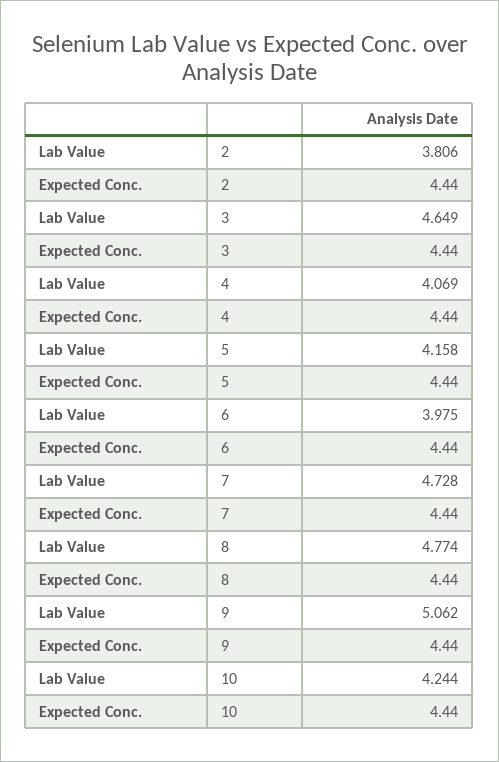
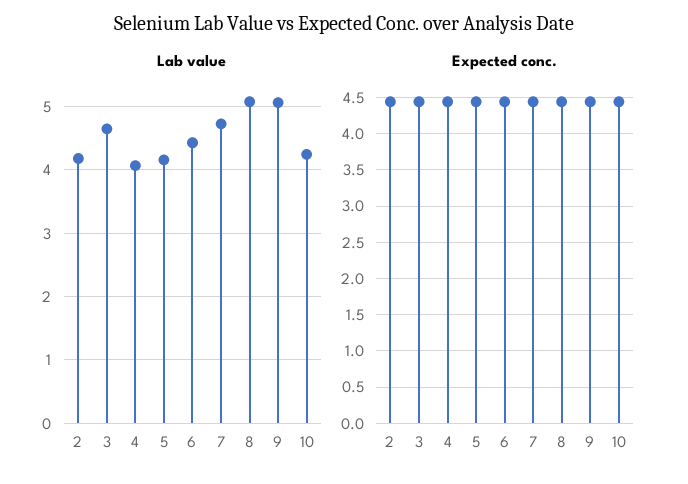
  {
    "Lab Value": {
-     "2": 3.806,
+     "2": 4.2,
      "3": 4.649,
      "4": 4.069,
      "5": 4.158,
-     "6": 3.975,
+     "6": 4.4,
      "7": 4.728,
-     "8": 4.774,
+     "8": 5.1,
      "9": 5.062,
      "10": 4.244
    },
    "Expected Conc.": {
      "2": 4.44,
      "3": 4.44,
      "4": 4.44,
      "5": 4.44,
      "6": 4.44,
      "7": 4.44,
      "8": 4.44,
      "9": 4.44,
      "10": 4.44
    }
  }

